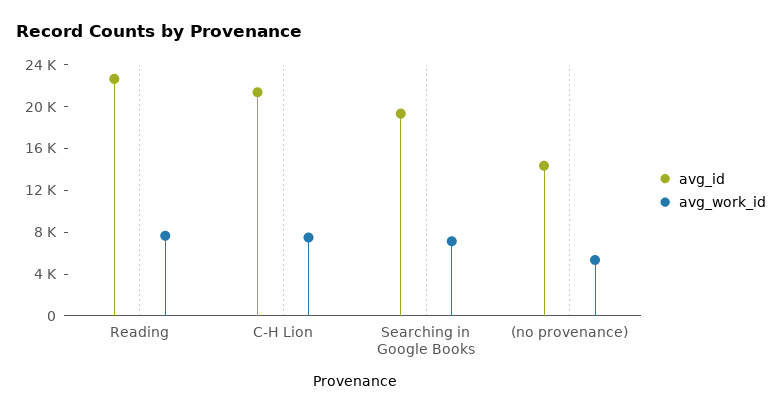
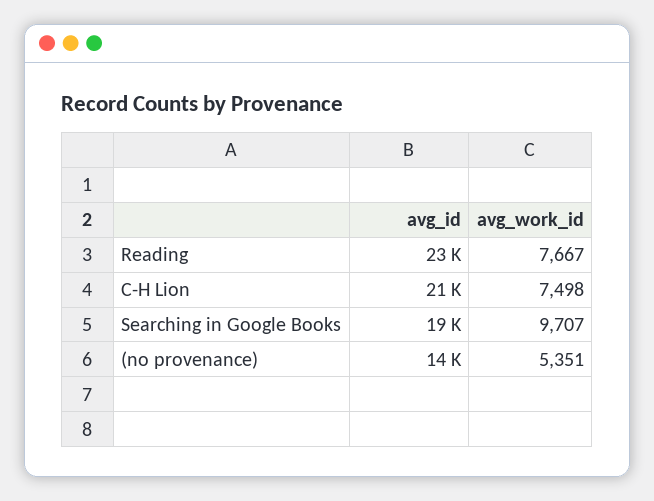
  {
    "avg_id": {
      "Reading": 23000,
      "C-H Lion": 21000,
      "Searching in Google Books": 19000,
      "(no provenance)": 14000
    },
    "avg_work_id": {
      "Reading": 7667,
      "C-H Lion": 7498,
-     "Searching in Google Books": 7000,
+     "Searching in Google Books": 9707,
      "(no provenance)": 5351
    }
  }

